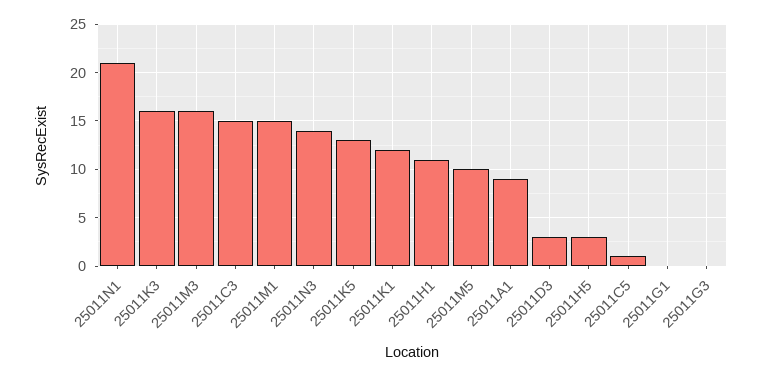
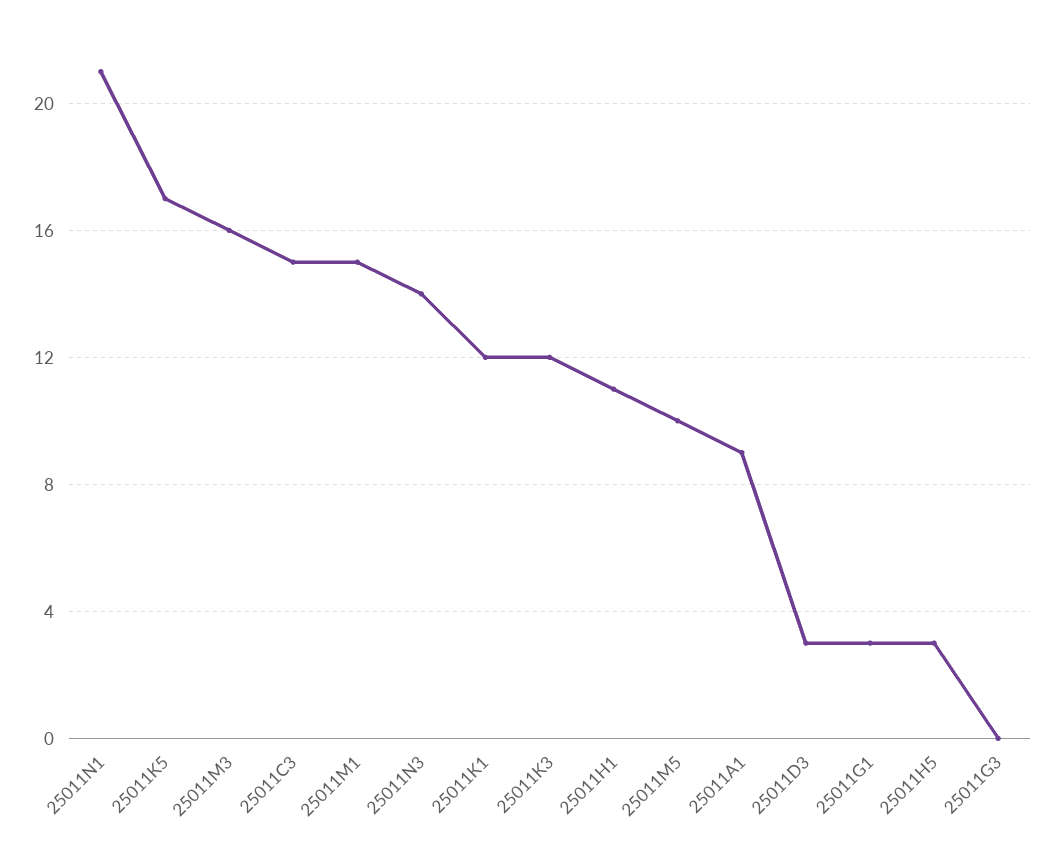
  {
    "25011N1": 21,
-   "25011K3": 16,
+   "25011K3": 12,
    "25011M3": 16,
    "25011C3": 15,
    "25011M1": 15,
    "25011N3": 14,
-   "25011K5": 13,
+   "25011K5": 17,
    "25011K1": 12,
    "25011H1": 11,
    "25011M5": 10,
    "25011A1": 9,
    "25011D3": 3,
    "25011H5": 3,
-   "25011C5": 1,
-   "25011G1": 0,
+   "25011G1": 3,
    "25011G3": 0
  }

